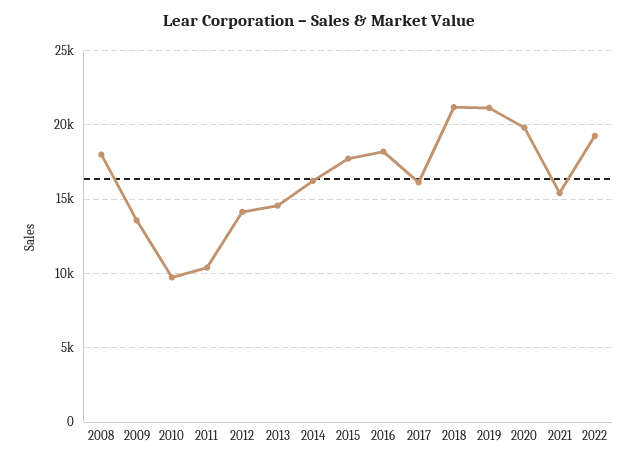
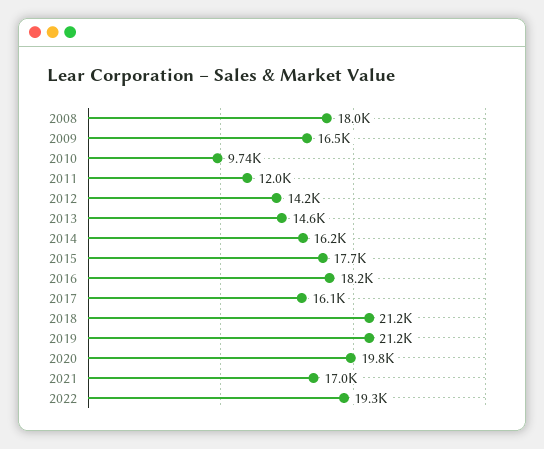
  {
    "2008": 18000,
-   "2009": 13500,
+   "2009": 16500,
    "2010": 9740,
-   "2011": 10500,
+   "2011": 12000,
    "2012": 14200,
    "2013": 14600,
    "2014": 16200,
    "2015": 17700,
    "2016": 18200,
    "2017": 16100,
    "2018": 21200,
    "2019": 21200,
    "2020": 19800,
-   "2021": 15500,
+   "2021": 17000,
    "2022": 19300
  }

